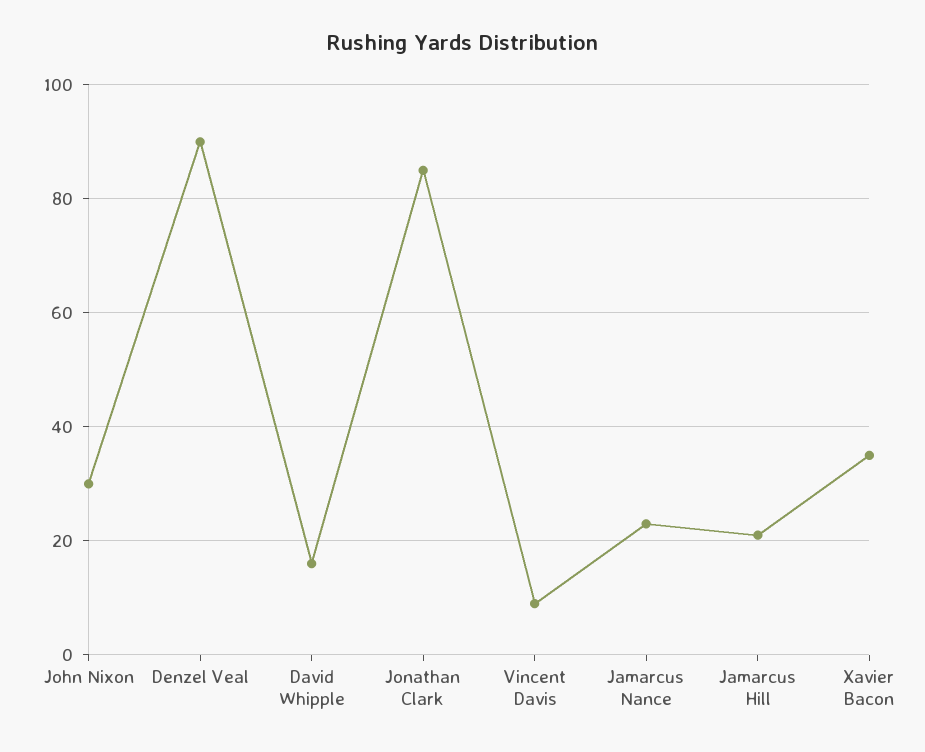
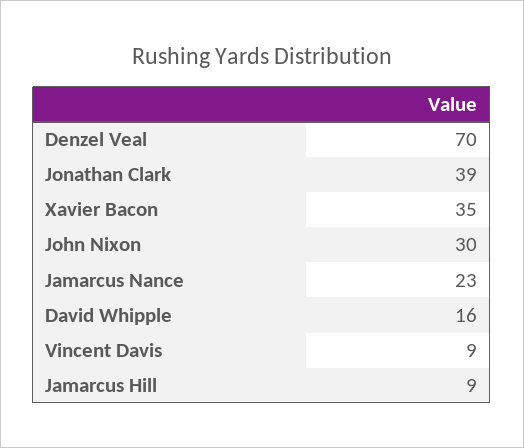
  {
    "John Nixon": 30,
-   "Denzel Veal": 90,
+   "Denzel Veal": 70,
    "David Whipple": 16,
-   "Jonathan Clark": 85,
+   "Jonathan Clark": 39,
    "Vincent Davis": 9,
    "Jamarcus Nance": 23,
-   "Jamarcus Hill": 20,
+   "Jamarcus Hill": 9,
    "Xavier Bacon": 35
  }

